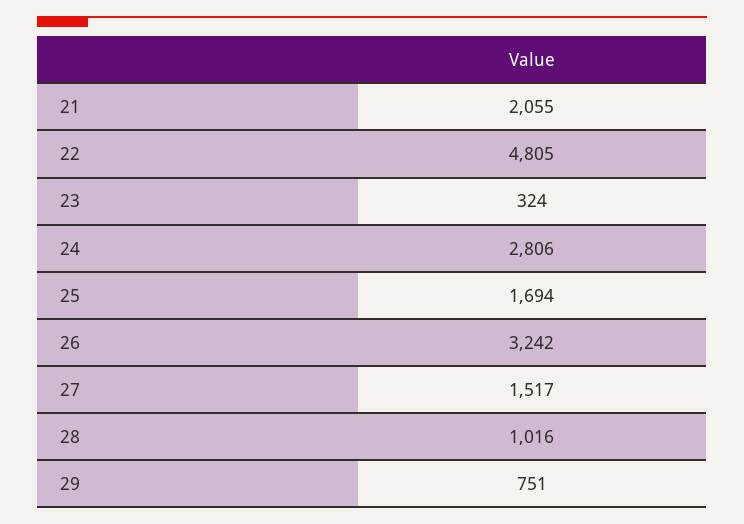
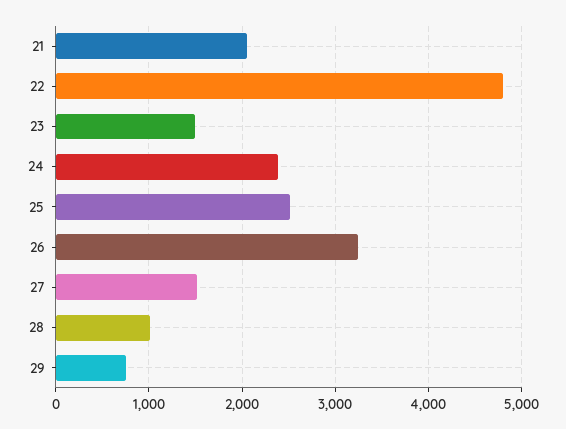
  {
    "21": 2055,
    "22": 4805,
-   "23": 324,
+   "23": 1500,
-   "24": 2806,
+   "24": 2400,
-   "25": 1694,
+   "25": 2500,
    "26": 3242,
    "27": 1517,
    "28": 1016,
    "29": 751
  }

